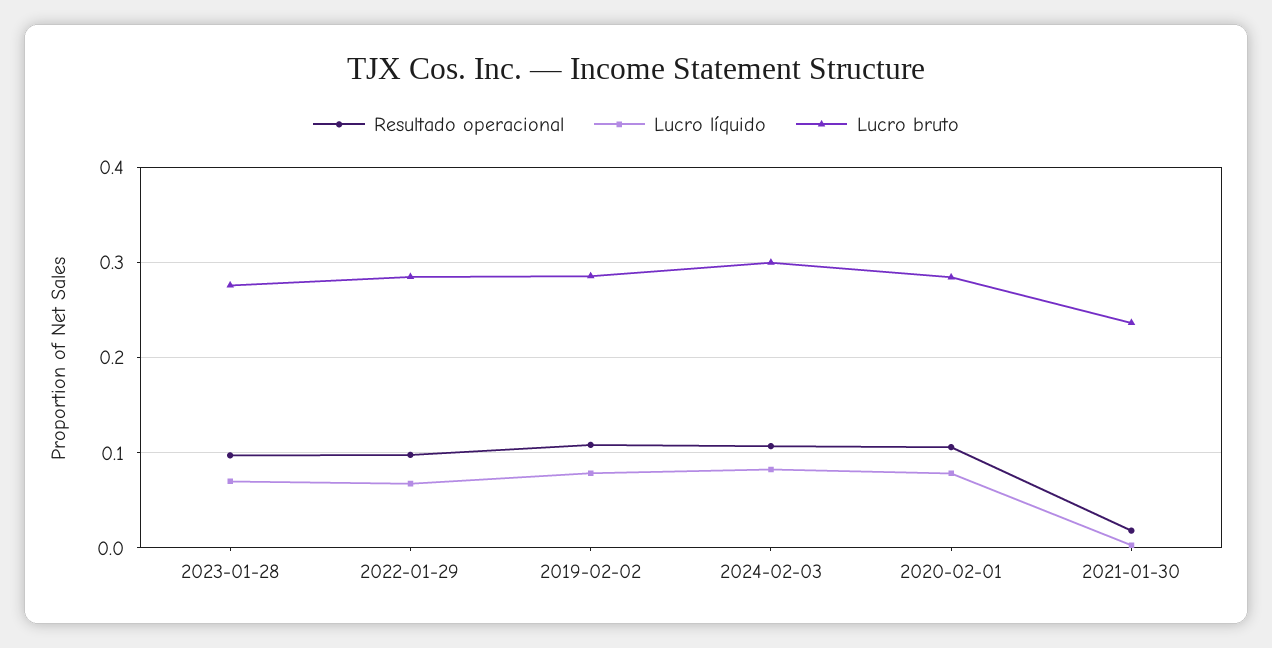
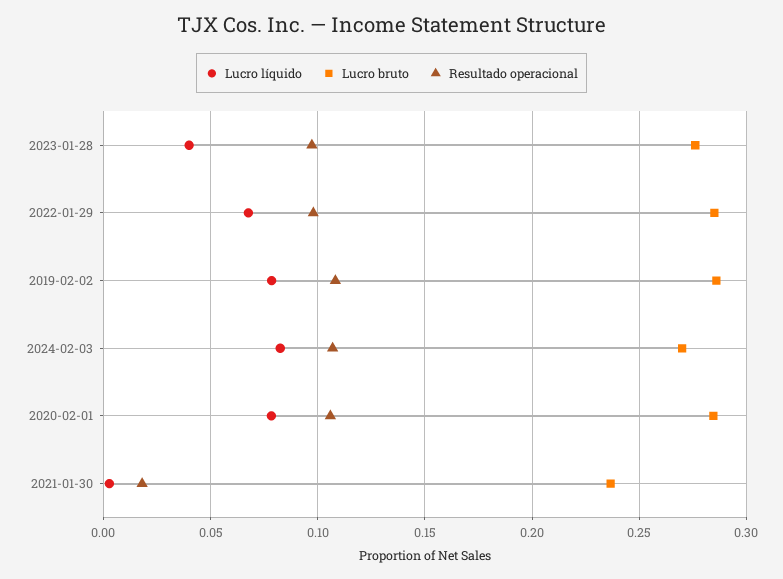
  {
    "Resultado operacional": {
      "2023-01-28": 0.095,
      "2022-01-29": 0.1,
      "2019-02-02": 0.11,
      "2024-02-03": 0.105,
      "2020-02-01": 0.105,
      "2021-01-30": 0.02
    },
    "Lucro líquido": {
-     "2023-01-28": 0.07,
+     "2023-01-28": 0.04,
      "2022-01-29": 0.07,
      "2019-02-02": 0.08,
      "2024-02-03": 0.085,
      "2020-02-01": 0.08,
      "2021-01-30": 0.005
    },
    "Lucro bruto": {
      "2023-01-28": 0.275,
      "2022-01-29": 0.285,
      "2019-02-02": 0.285,
-     "2024-02-03": 0.3,
+     "2024-02-03": 0.27,
      "2020-02-01": 0.285,
      "2021-01-30": 0.235
    }
  }

